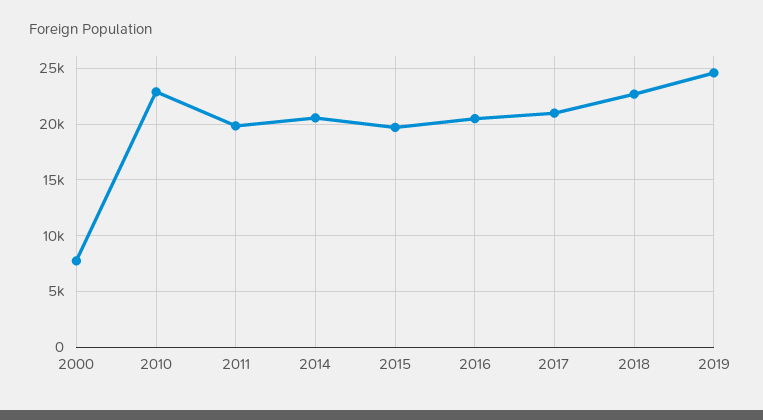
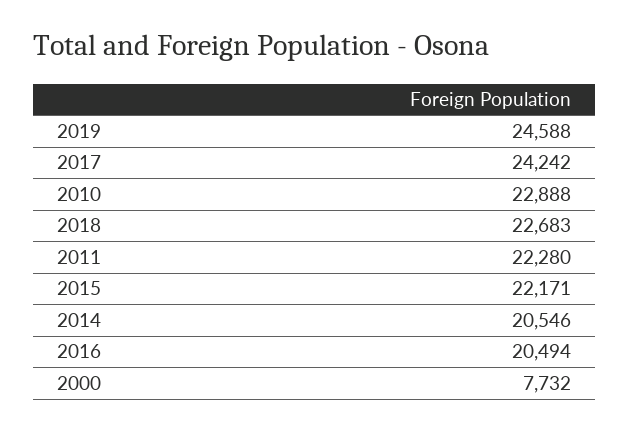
  {
    "2000": 7732,
    "2010": 22888,
-   "2011": 20000,
+   "2011": 22280,
    "2014": 20546,
-   "2015": 20000,
+   "2015": 22171,
    "2016": 20494,
-   "2017": 21000,
+   "2017": 24242,
    "2018": 22683,
    "2019": 24588
  }

